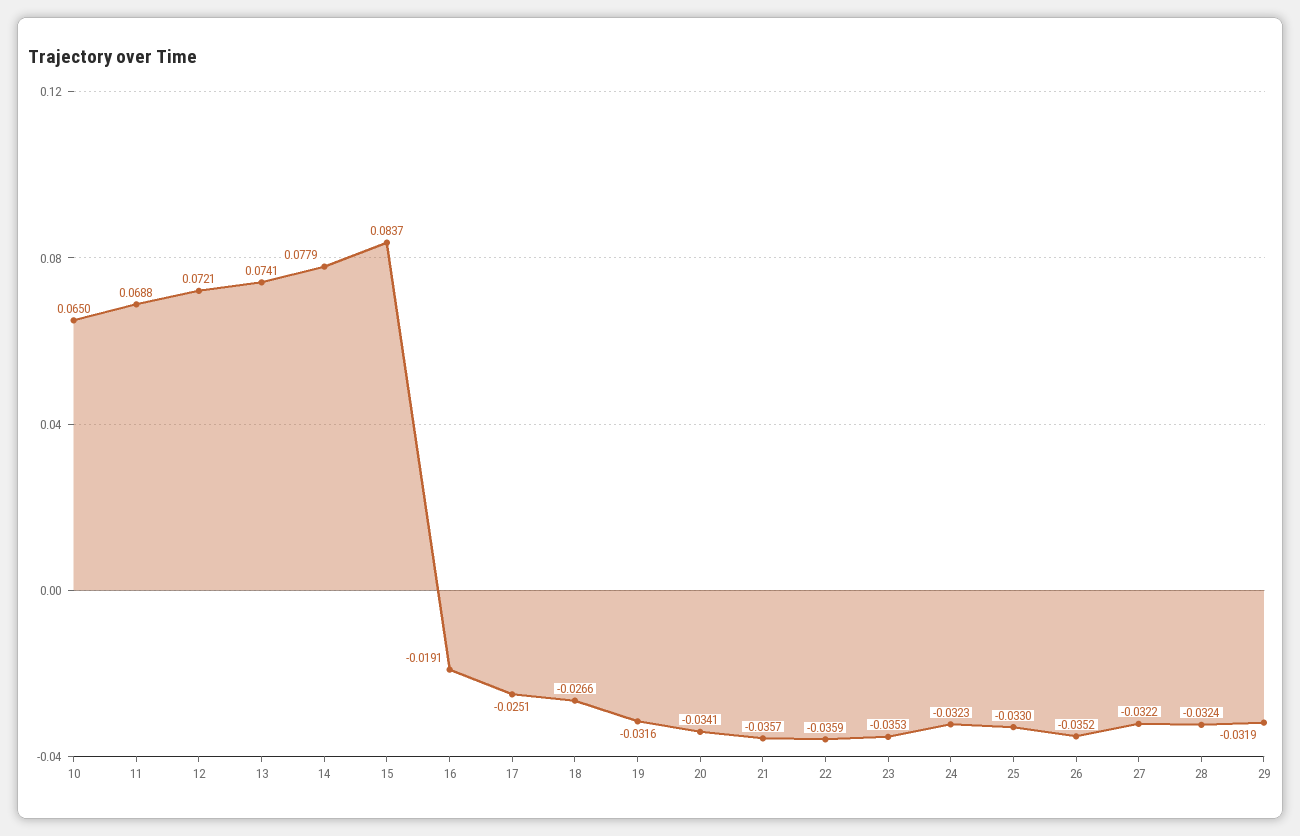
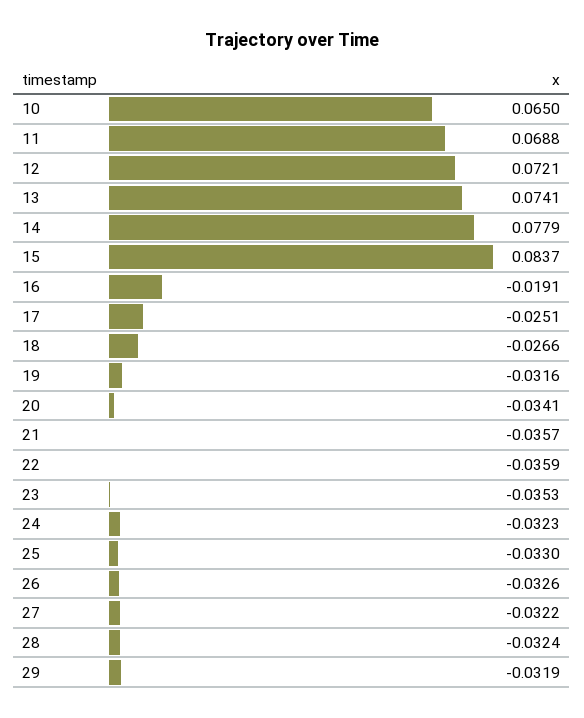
  {
    "10": 0.065,
    "11": 0.0688,
    "12": 0.0721,
    "13": 0.0741,
    "14": 0.0779,
    "15": 0.0837,
    "16": -0.0191,
    "17": -0.0251,
    "18": -0.0266,
    "19": -0.0316,
    "20": -0.0341,
    "21": -0.0357,
    "22": -0.0359,
    "23": -0.0353,
    "24": -0.0323,
    "25": -0.033,
-   "26": -0.0352,
+   "26": -0.0326,
    "27": -0.0322,
    "28": -0.0324,
    "29": -0.0319
  }

